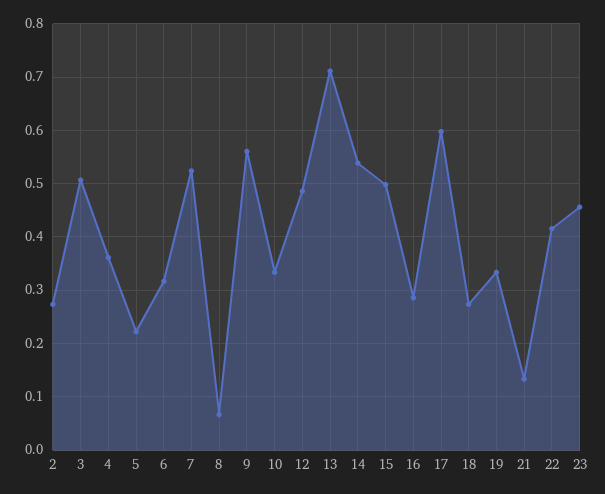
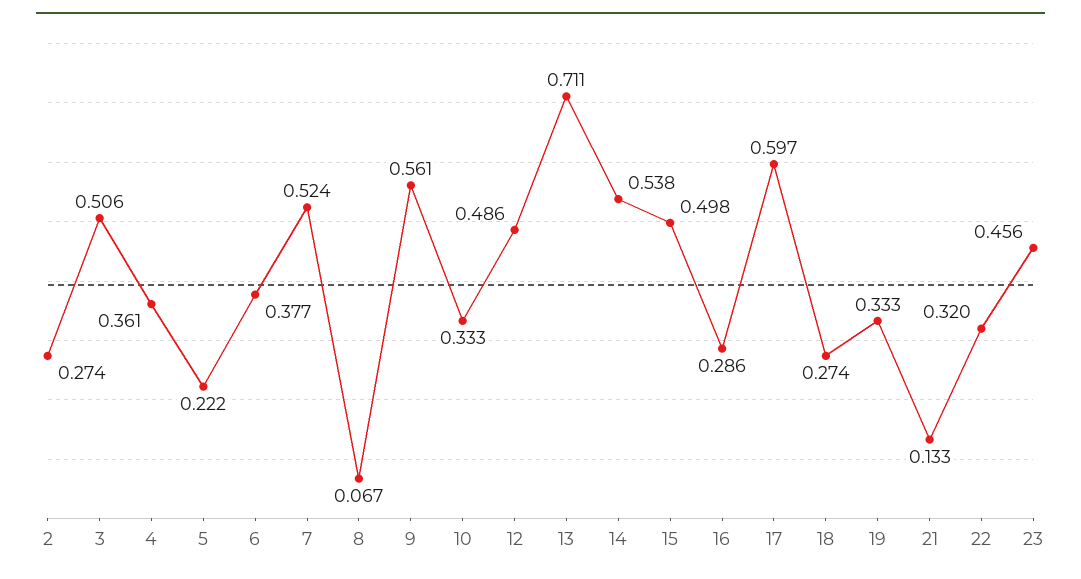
  {
    "2": 0.274,
    "3": 0.506,
    "4": 0.361,
    "5": 0.222,
-   "6": 0.32,
+   "6": 0.377,
    "7": 0.524,
    "8": 0.067,
    "9": 0.561,
    "10": 0.333,
    "12": 0.486,
    "13": 0.711,
    "14": 0.538,
    "15": 0.498,
    "16": 0.286,
    "17": 0.597,
    "18": 0.274,
    "19": 0.333,
    "21": 0.133,
-   "22": 0.42,
+   "22": 0.32,
    "23": 0.456
  }

